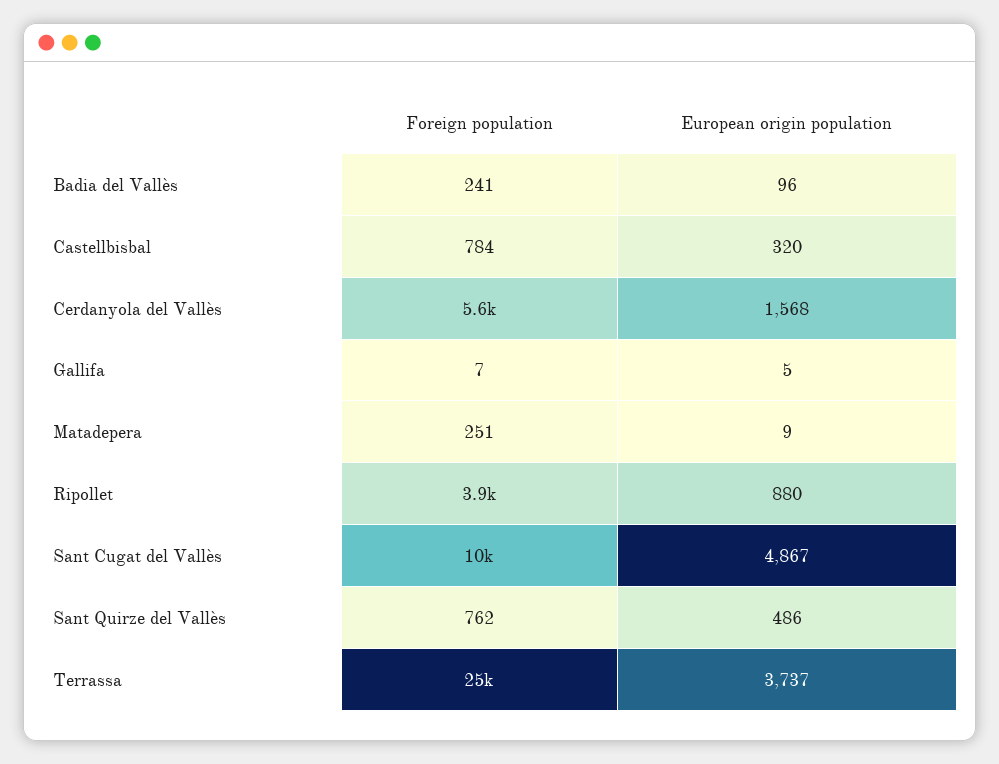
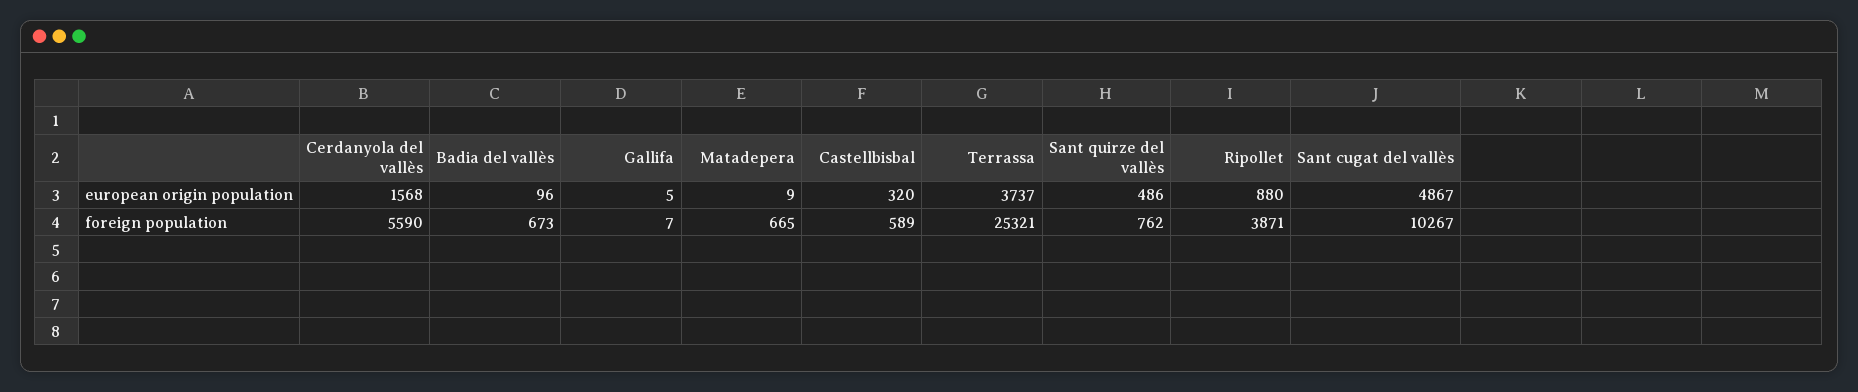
  {
    "Foreign population": {
-     "Badia del Vallès": 241,
+     "Badia del Vallès": 673,
-     "Castellbisbal": 784,
+     "Castellbisbal": 589,
      "Cerdanyola del Vallès": 5590,
      "Gallifa": 7,
-     "Matadepera": 251,
+     "Matadepera": 665,
      "Ripollet": 3871,
      "Sant Cugat del Vallès": 10267,
      "Sant Quirze del Vallès": 762,
      "Terrassa": 25321
    },
    "European origin population": {
      "Badia del Vallès": 96,
      "Castellbisbal": 320,
      "Cerdanyola del Vallès": 1568,
      "Gallifa": 5,
      "Matadepera": 9,
      "Ripollet": 880,
      "Sant Cugat del Vallès": 4867,
      "Sant Quirze del Vallès": 486,
      "Terrassa": 3737
    }
  }

